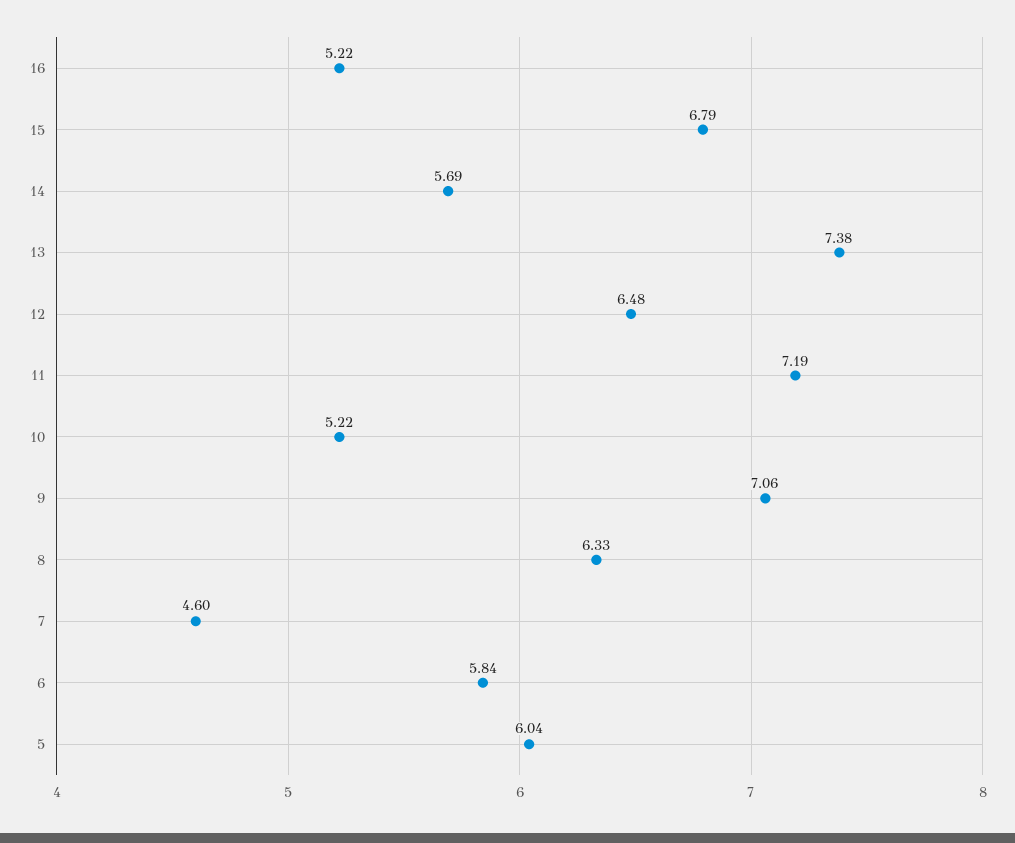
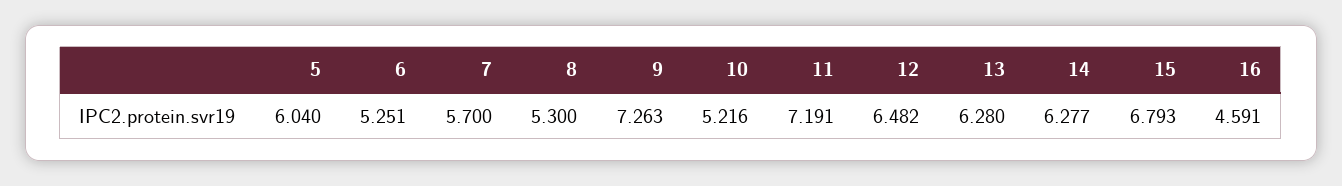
  {
-   "16": 5.22,
+   "16": 4.591,
    "15": 6.793,
-   "14": 5.69,
+   "14": 6.277,
-   "13": 7.38,
+   "13": 6.28,
    "12": 6.482,
    "11": 7.191,
    "10": 5.216,
-   "9": 7.06,
+   "9": 7.263,
-   "8": 6.33,
+   "8": 5.3,
-   "7": 4.6,
+   "7": 5.7,
-   "6": 5.84,
+   "6": 5.251,
    "5": 6.04
  }

